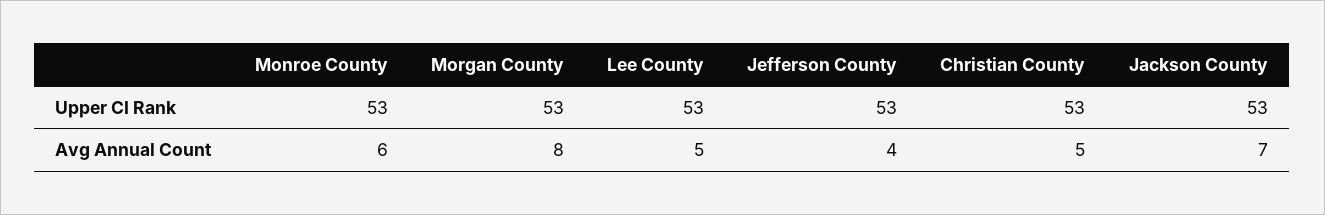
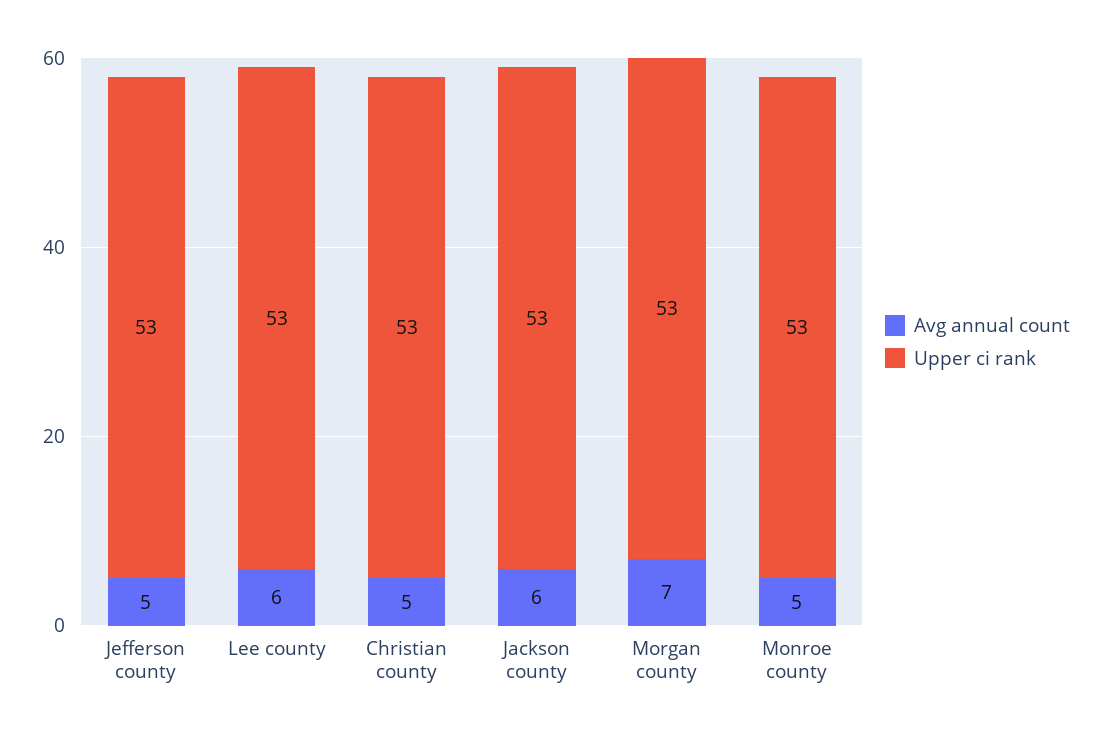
  {
    "Upper CI Rank": {
      "Monroe County": 53,
      "Morgan County": 53,
      "Lee County": 53,
      "Jefferson County": 53,
      "Christian County": 53,
      "Jackson County": 53
    },
    "Avg Annual Count": {
-     "Monroe County": 6,
+     "Monroe County": 5,
-     "Morgan County": 8,
+     "Morgan County": 7,
-     "Lee County": 5,
+     "Lee County": 6,
-     "Jefferson County": 4,
+     "Jefferson County": 5,
      "Christian County": 5,
-     "Jackson County": 7
+     "Jackson County": 6
    }
  }

